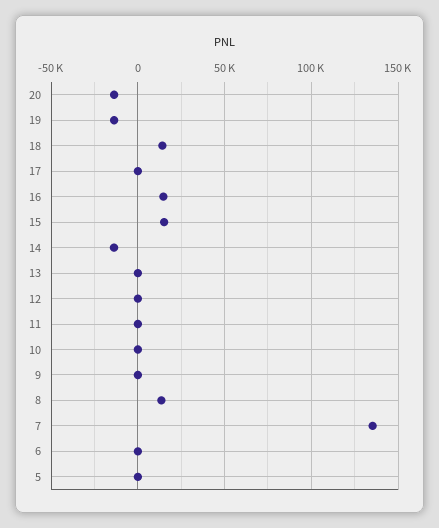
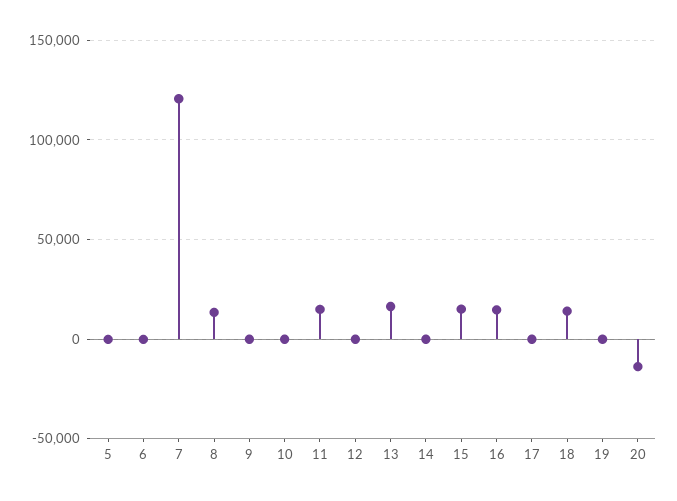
  {
    "20": -15000,
-   "19": -15000,
+   "19": 0,
    "18": 15000,
    "17": 0,
    "16": 15000,
    "15": 15000,
-   "14": -15000,
+   "14": 0,
-   "13": 0,
+   "13": 15000,
    "12": 0,
-   "11": 0,
+   "11": 15000,
    "10": 0,
    "9": 0,
    "8": 15000,
-   "7": 135000,
+   "7": 120000,
    "6": 0,
    "5": 0
  }

